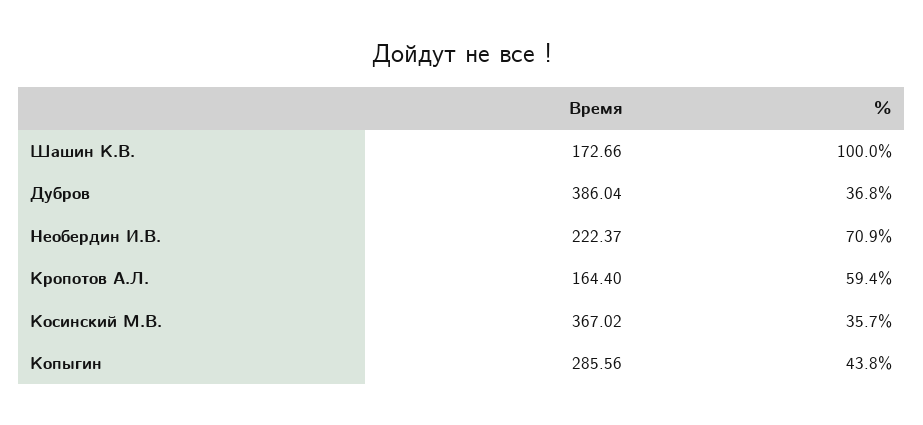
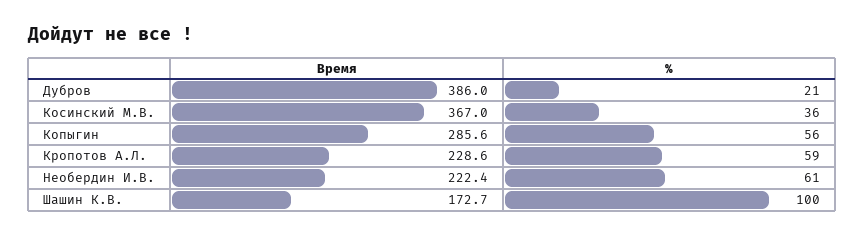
  {
    "Время": {
      "Шашин К.В.": 172.66,
      "Дубров": 386.04,
      "Необердин И.В.": 222.37,
-     "Кропотов А.Л.": 164.4,
+     "Кропотов А.Л.": 228.6,
      "Косинский М.В.": 367.02,
      "Копыгин": 285.56
    },
    "%": {
      "Шашин К.В.": 100,
-     "Дубров": 36.8,
+     "Дубров": 21,
-     "Необердин И.В.": 70.9,
+     "Необердин И.В.": 61,
      "Кропотов А.Л.": 59.4,
      "Косинский М.В.": 35.7,
-     "Копыгин": 43.8
+     "Копыгин": 56
    }
  }

